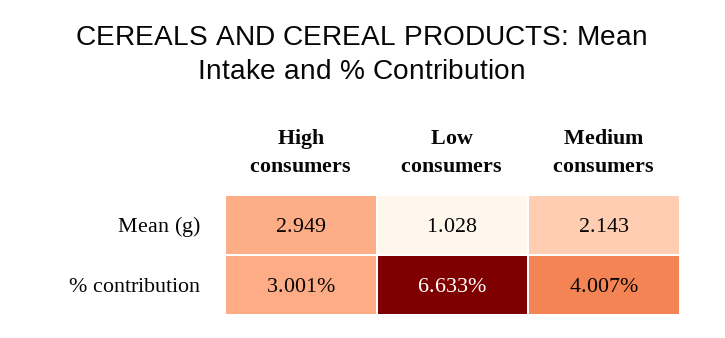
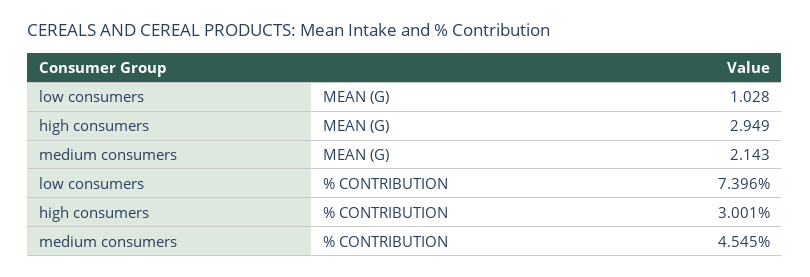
  {
    "High consumers": {
      "Mean (g)": 2.949,
      "% contribution": 3.001
    },
    "Low consumers": {
      "Mean (g)": 1.028,
-     "% contribution": 6.633
+     "% contribution": 7.396
    },
    "Medium consumers": {
      "Mean (g)": 2.143,
-     "% contribution": 4.007
+     "% contribution": 4.545
    }
  }

